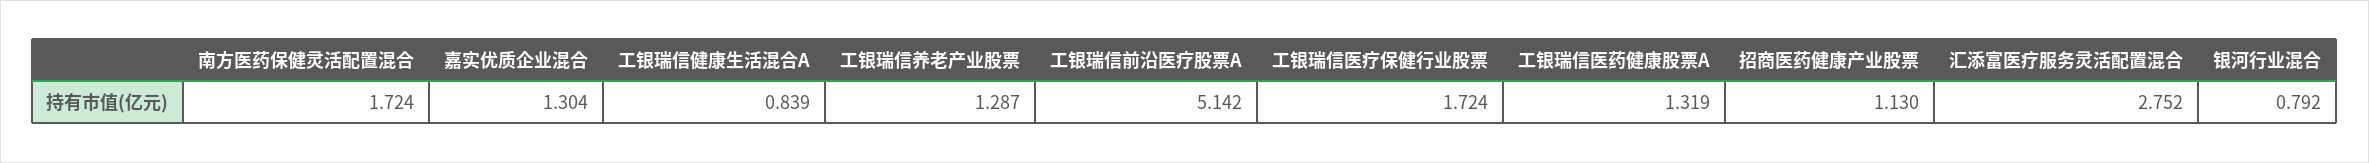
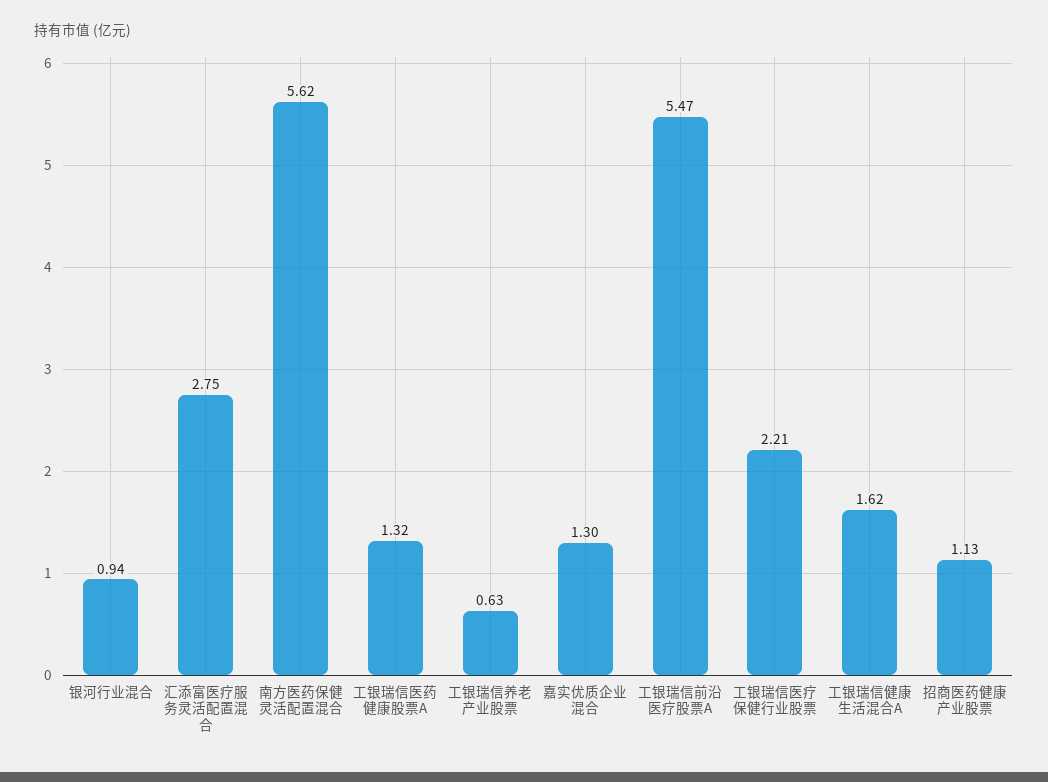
  {
-   "南方医药保健灵活配置混合": 1.724,
+   "南方医药保健灵活配置混合": 5.62,
    "嘉实优质企业混合": 1.304,
-   "工银瑞信健康生活混合A": 0.839,
+   "工银瑞信健康生活混合A": 1.62,
-   "工银瑞信养老产业股票": 1.287,
+   "工银瑞信养老产业股票": 0.63,
-   "工银瑞信前沿医疗股票A": 5.142,
+   "工银瑞信前沿医疗股票A": 5.47,
-   "工银瑞信医疗保健行业股票": 1.724,
+   "工银瑞信医疗保健行业股票": 2.21,
    "工银瑞信医药健康股票A": 1.319,
    "招商医药健康产业股票": 1.13,
    "汇添富医疗服务灵活配置混合": 2.752,
-   "银河行业混合": 0.792
+   "银河行业混合": 0.94
  }

